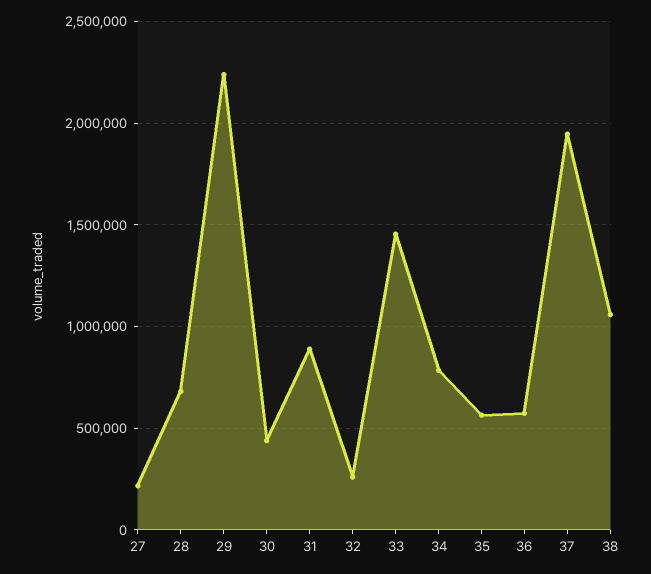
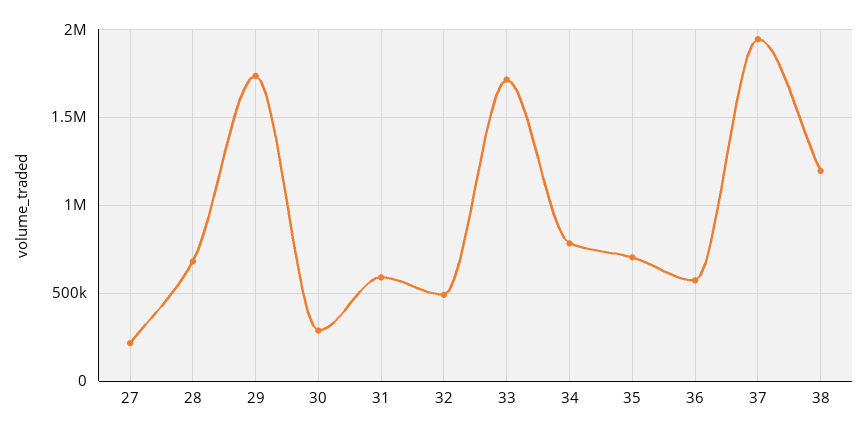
  {
    "27": 200000,
    "28": 700000,
-   "29": 2250000,
+   "29": 1750000,
-   "30": 450000,
+   "30": 300000,
-   "31": 900000,
+   "31": 600000,
-   "32": 250000,
+   "32": 500000,
-   "33": 1450000,
+   "33": 1700000,
    "34": 800000,
-   "35": 550000,
+   "35": 700000,
    "36": 550000,
    "37": 1950000,
-   "38": 1050000
+   "38": 1200000
  }

